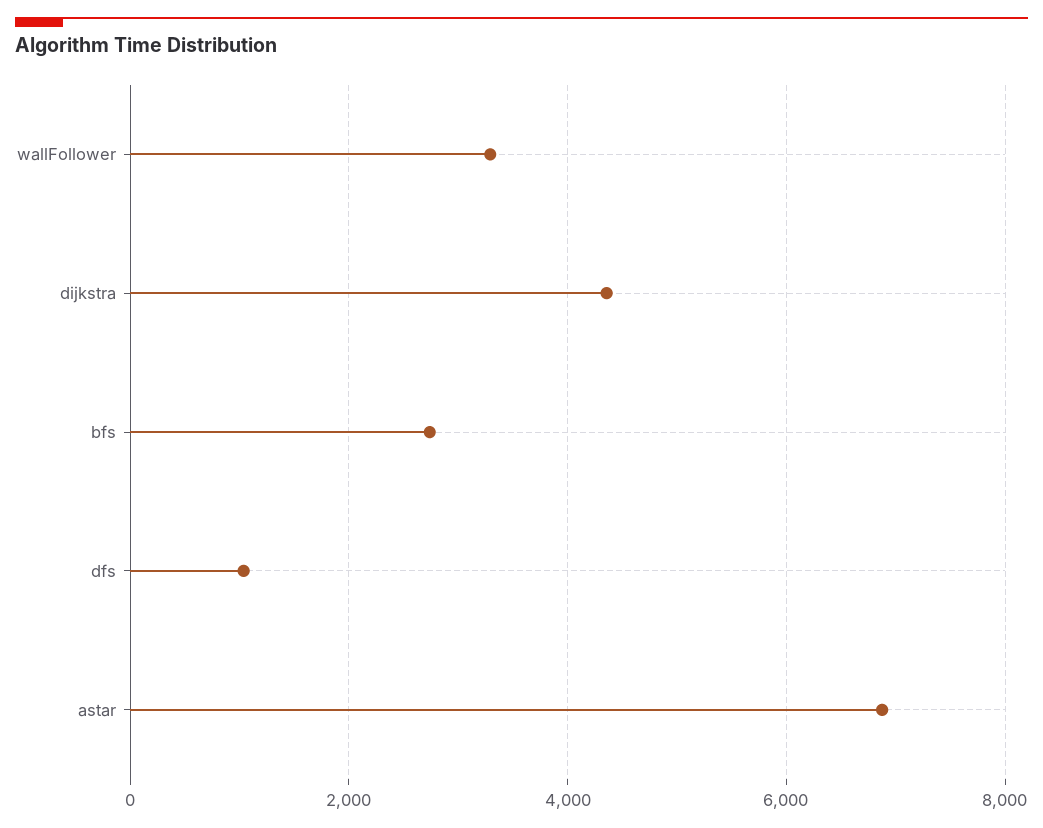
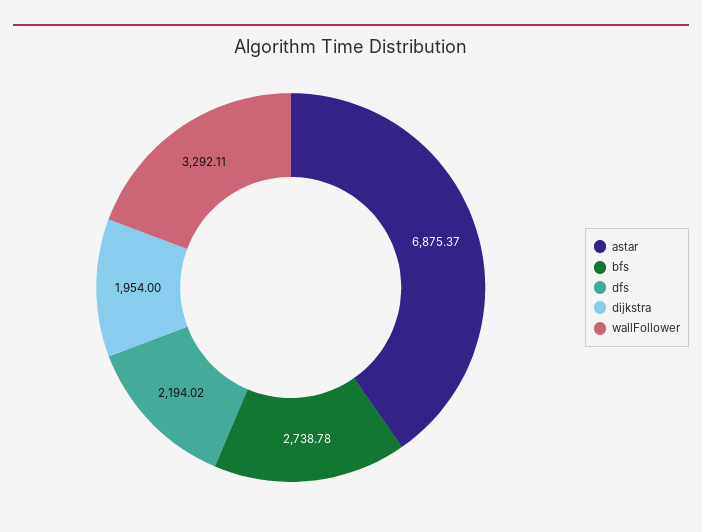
  {
    "wallFollower": 3292.11,
-   "dijkstra": 4400,
+   "dijkstra": 1954,
    "bfs": 2738.78,
-   "dfs": 1000,
+   "dfs": 2194.02,
    "astar": 6875.37
  }

